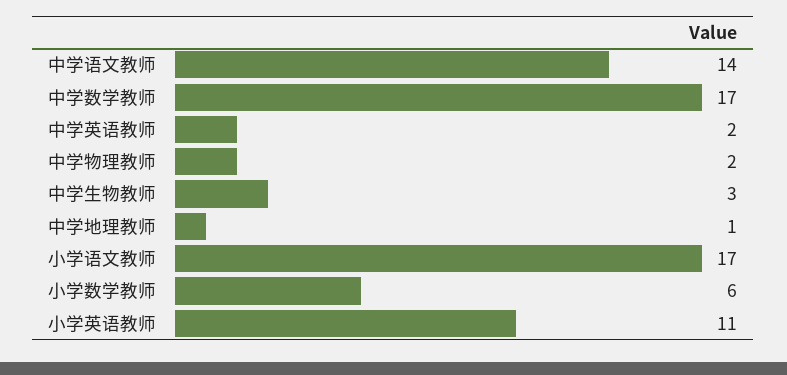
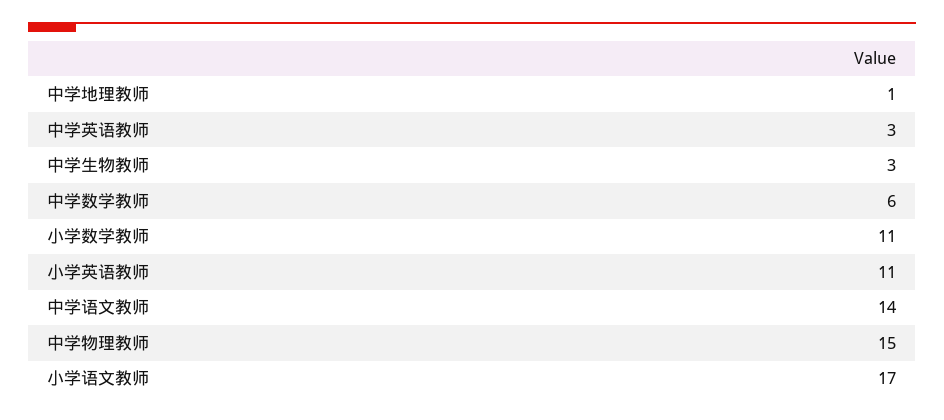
  {
    "中学语文教师": 14,
-   "中学数学教师": 17,
+   "中学数学教师": 6,
-   "中学英语教师": 2,
+   "中学英语教师": 3,
-   "中学物理教师": 2,
+   "中学物理教师": 15,
    "中学生物教师": 3,
    "中学地理教师": 1,
    "小学语文教师": 17,
-   "小学数学教师": 6,
+   "小学数学教师": 11,
    "小学英语教师": 11
  }

